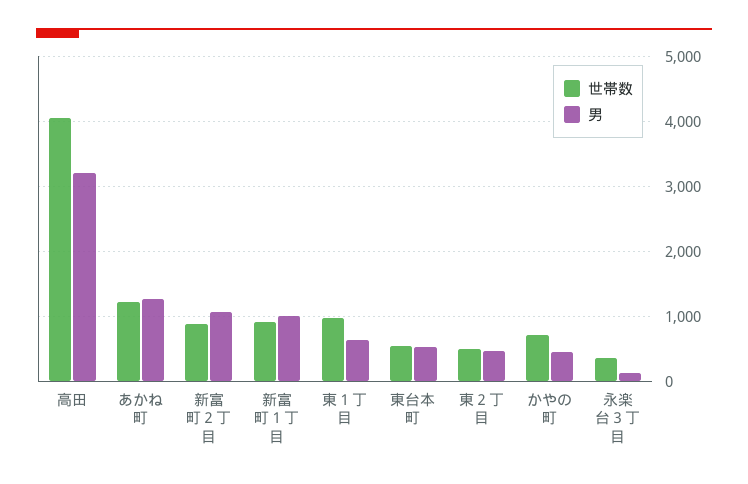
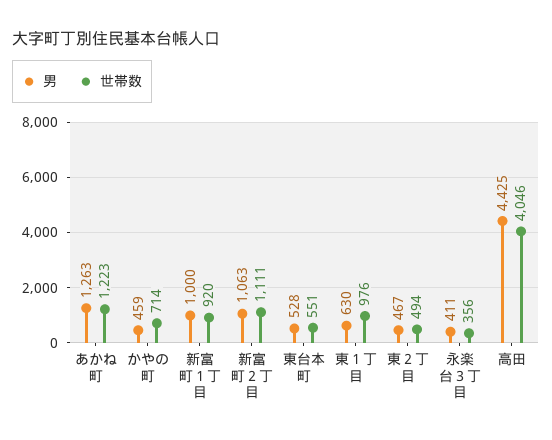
  {
    "世帯数": {
      "高田": 4046,
      "あかね町": 1223,
-     "新富町２丁目": 900,
+     "新富町２丁目": 1111,
      "新富町１丁目": 920,
      "東１丁目": 976,
      "東台本町": 551,
      "東２丁目": 494,
      "かやの町": 714,
      "永楽台３丁目": 356
    },
    "男": {
-     "高田": 3200,
+     "高田": 4425,
      "あかね町": 1263,
      "新富町２丁目": 1063,
      "新富町１丁目": 1000,
      "東１丁目": 630,
      "東台本町": 528,
      "東２丁目": 467,
      "かやの町": 459,
-     "永楽台３丁目": 100
+     "永楽台３丁目": 411
    }
  }

